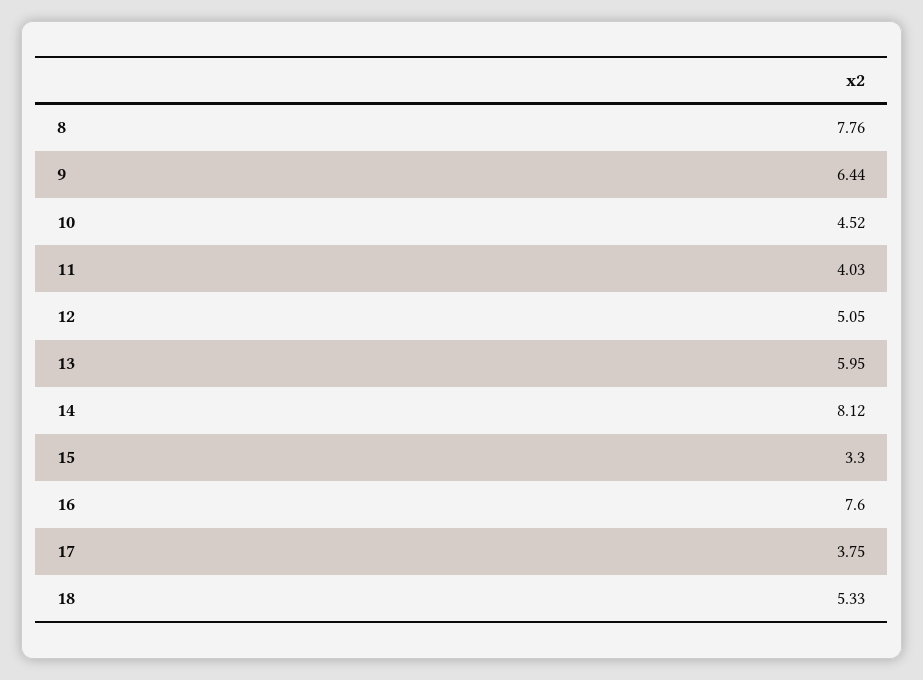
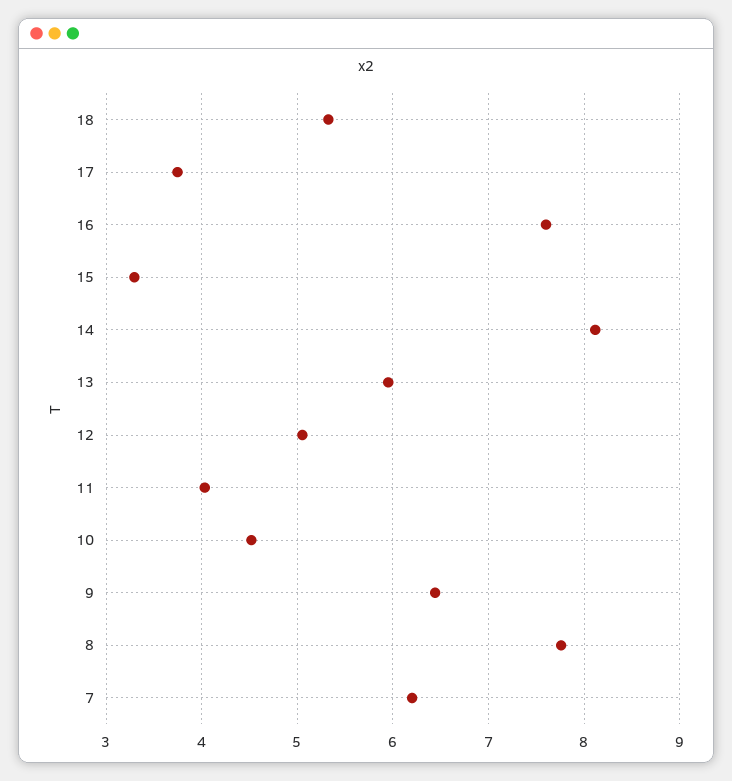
  {
    "8": 7.76,
    "9": 6.44,
    "10": 4.52,
    "11": 4.03,
    "12": 5.05,
    "13": 5.95,
    "14": 8.12,
    "15": 3.3,
    "16": 7.6,
    "17": 3.75,
-   "18": 5.33
+   "18": 5.33,
+   "7": 6.2
  }

